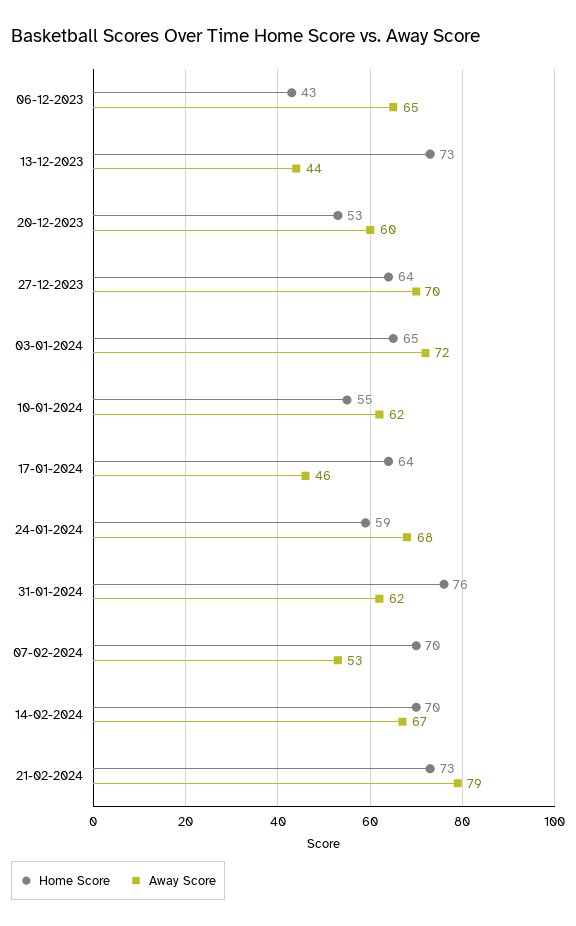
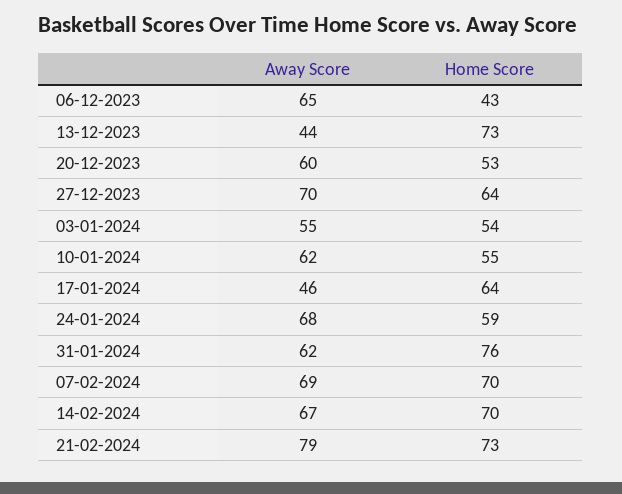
  {
    "Home Score": {
      "06-12-2023": 43,
      "13-12-2023": 73,
      "20-12-2023": 53,
      "27-12-2023": 64,
-     "03-01-2024": 65,
+     "03-01-2024": 54,
      "10-01-2024": 55,
      "17-01-2024": 64,
      "24-01-2024": 59,
      "31-01-2024": 76,
      "07-02-2024": 70,
      "14-02-2024": 70,
      "21-02-2024": 73
    },
    "Away Score": {
      "06-12-2023": 65,
      "13-12-2023": 44,
      "20-12-2023": 60,
      "27-12-2023": 70,
-     "03-01-2024": 72,
+     "03-01-2024": 55,
      "10-01-2024": 62,
      "17-01-2024": 46,
      "24-01-2024": 68,
      "31-01-2024": 62,
-     "07-02-2024": 53,
+     "07-02-2024": 69,
      "14-02-2024": 67,
      "21-02-2024": 79
    }
  }

